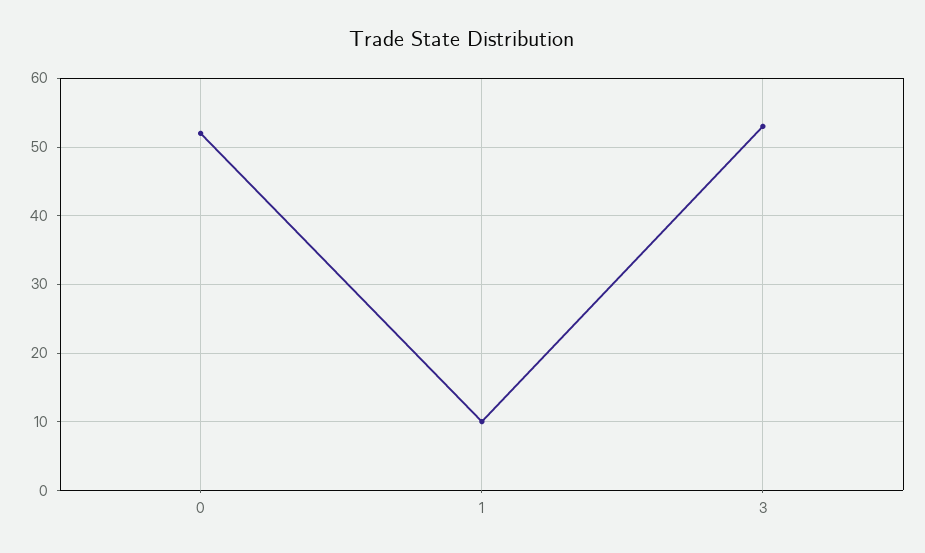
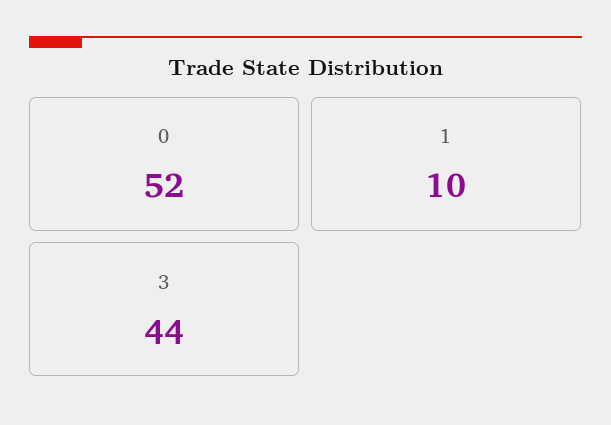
  {
    "0": 52,
    "1": 10,
-   "3": 53
+   "3": 44
  }

